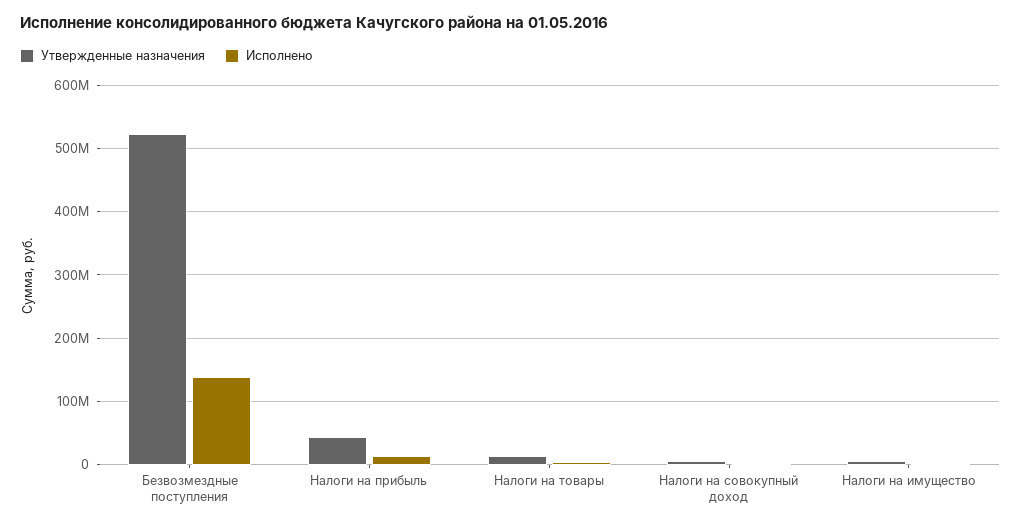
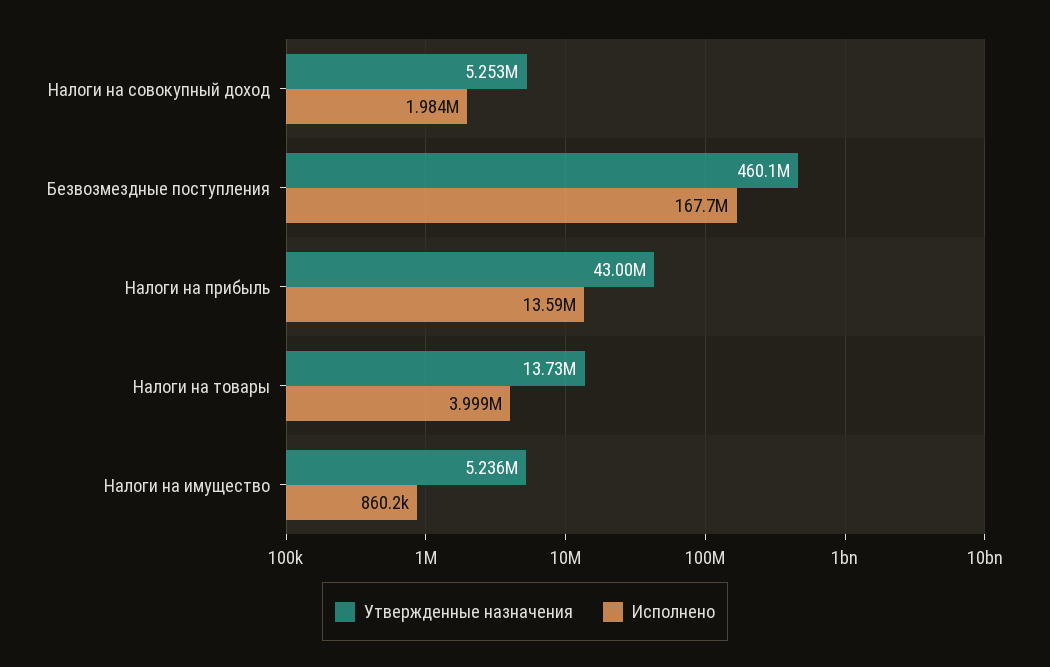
  {
    "Утвержденные назначения": {
-     "Безвозмездные поступления": 520000000,
+     "Безвозмездные поступления": 460100000,
      "Налоги на прибыль": 43000000,
      "Налоги на товары": 13730000,
      "Налоги на совокупный доход": 5253000,
      "Налоги на имущество": 5236000
    },
    "Исполнено": {
-     "Безвозмездные поступления": 140000000,
+     "Безвозмездные поступления": 167700000,
      "Налоги на прибыль": 13590000,
      "Налоги на товары": 3999000,
      "Налоги на совокупный доход": 1984000,
      "Налоги на имущество": 860200
    }
  }

